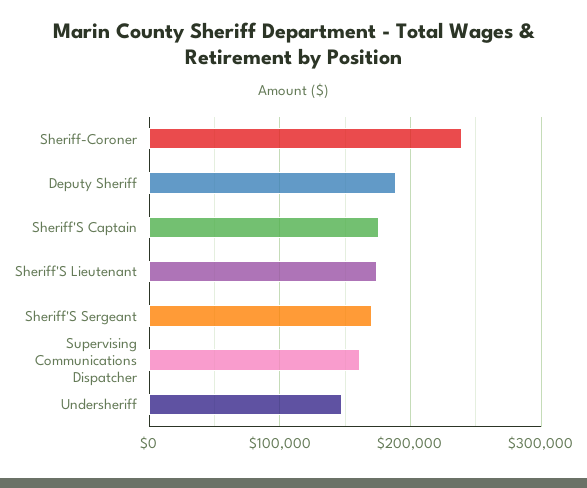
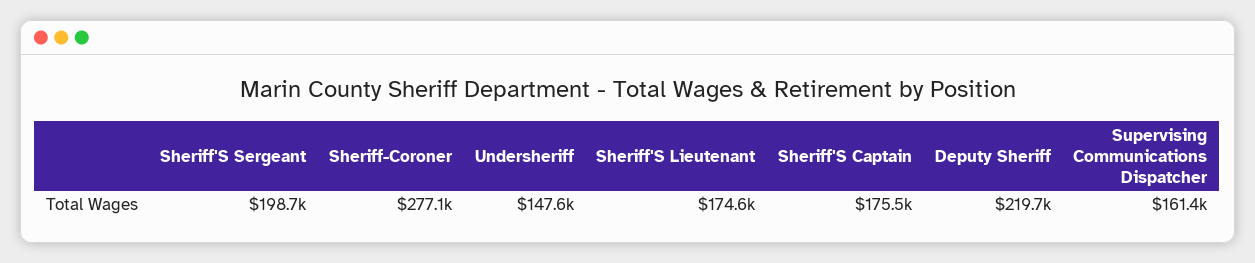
  {
-   "Sheriff-Coroner": 240000,
+   "Sheriff-Coroner": 277100,
-   "Deputy Sheriff": 190000,
+   "Deputy Sheriff": 219700,
    "Sheriff'S Captain": 175500,
    "Sheriff'S Lieutenant": 174600,
-   "Sheriff'S Sergeant": 170000,
+   "Sheriff'S Sergeant": 198700,
    "Supervising Communications Dispatcher": 161400,
    "Undersheriff": 147600
  }

